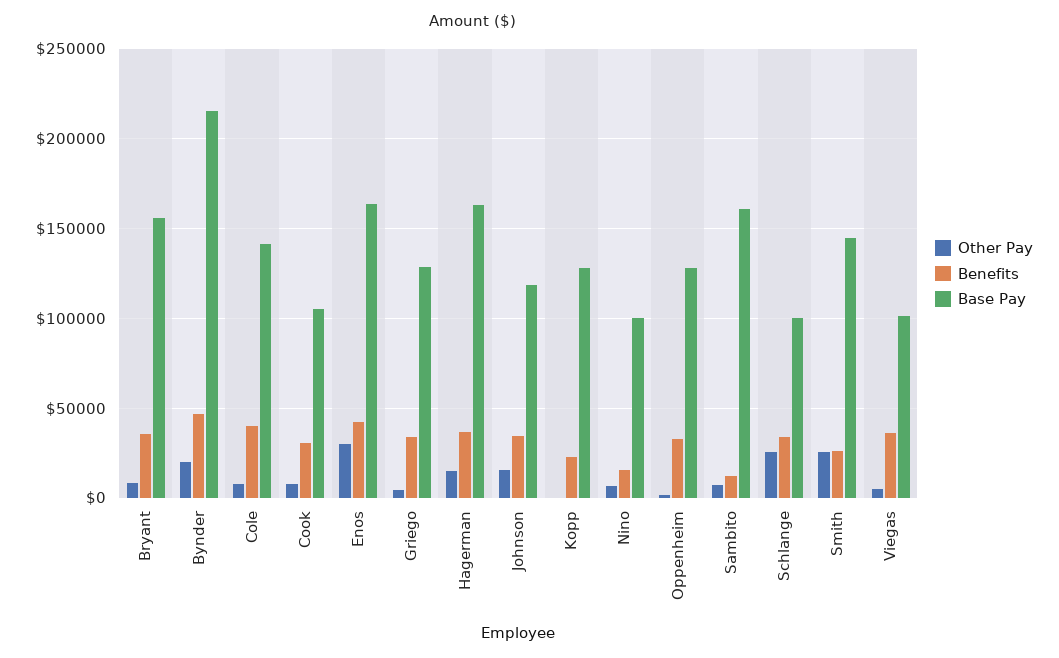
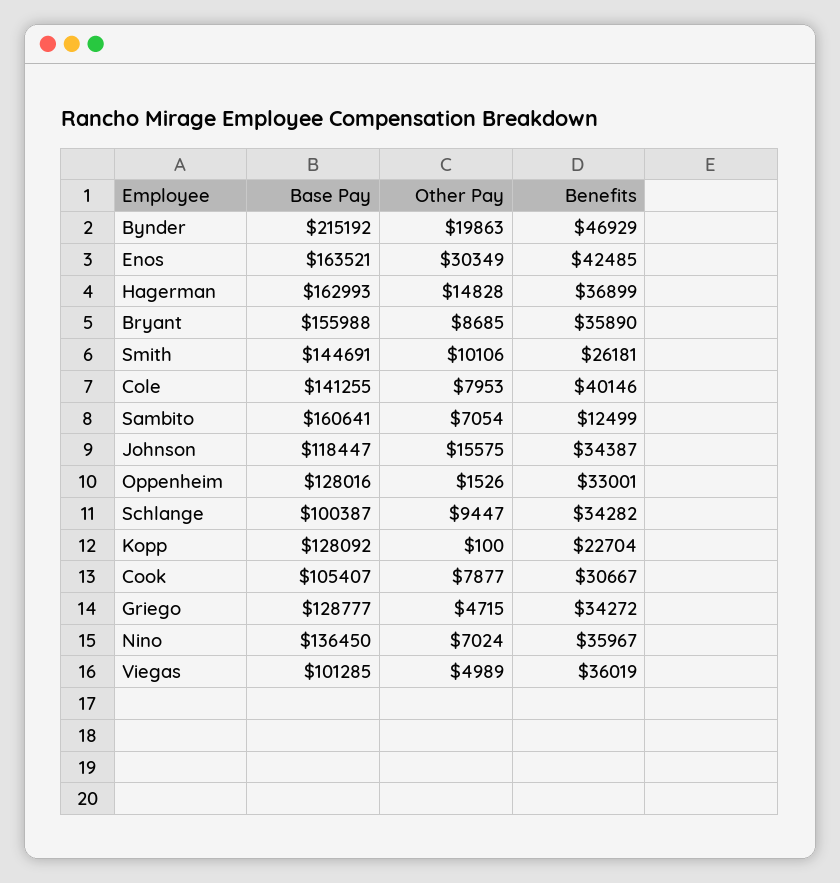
  {
    "Other Pay": {
      "Bryant": 8685,
      "Bynder": 19863,
      "Cole": 7953,
      "Cook": 7877,
      "Enos": 30349,
      "Griego": 4715,
      "Hagerman": 14828,
      "Johnson": 15575,
      "Kopp": 100,
      "Nino": 7024,
      "Oppenheim": 1526,
      "Sambito": 7054,
-     "Schlange": 25000,
+     "Schlange": 9447,
-     "Smith": 25000,
+     "Smith": 10106,
      "Viegas": 4989
    },
    "Benefits": {
      "Bryant": 35890,
      "Bynder": 46929,
      "Cole": 40146,
      "Cook": 30667,
      "Enos": 42485,
      "Griego": 34272,
      "Hagerman": 36899,
      "Johnson": 34387,
      "Kopp": 22704,
-     "Nino": 15000,
+     "Nino": 35967,
      "Oppenheim": 33001,
      "Sambito": 12499,
      "Schlange": 34282,
      "Smith": 26181,
      "Viegas": 36019
    },
    "Base Pay": {
      "Bryant": 155988,
      "Bynder": 215192,
      "Cole": 141255,
      "Cook": 105407,
      "Enos": 163521,
      "Griego": 128777,
      "Hagerman": 162993,
      "Johnson": 118447,
      "Kopp": 128092,
-     "Nino": 100000,
+     "Nino": 136450,
      "Oppenheim": 128016,
      "Sambito": 160641,
      "Schlange": 100387,
      "Smith": 144691,
      "Viegas": 101285
    }
  }

